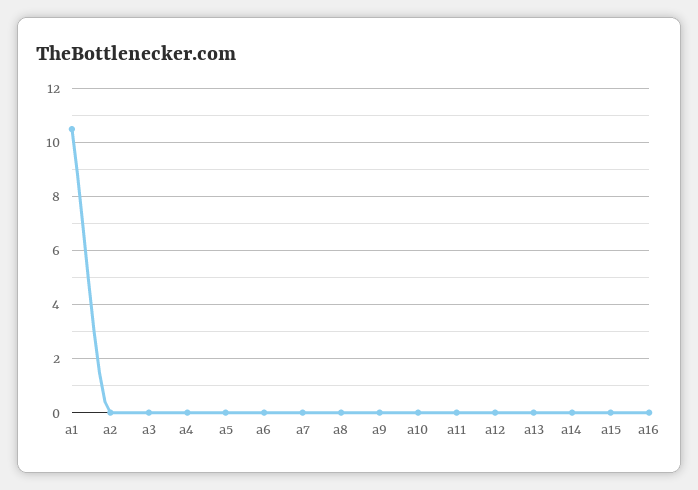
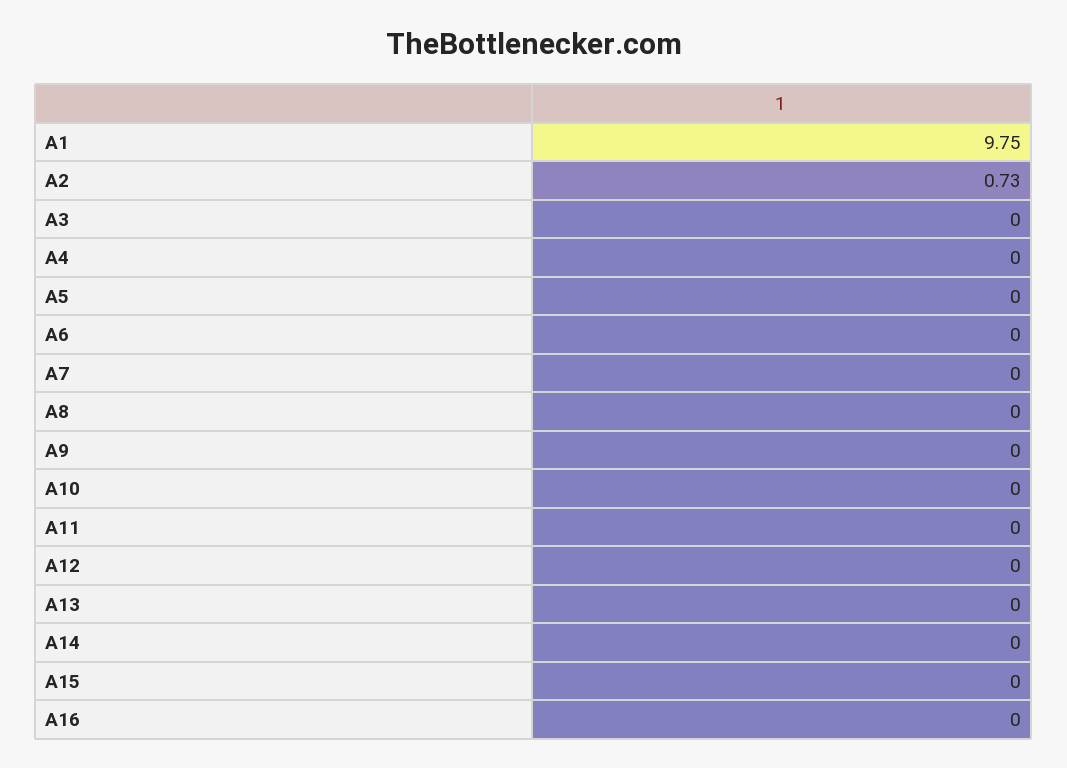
  {
-   "a1": 10.5,
+   "a1": 9.75,
-   "a2": 0,
+   "a2": 0.73,
    "a3": 0,
    "a4": 0,
    "a5": 0,
    "a6": 0,
    "a7": 0,
    "a8": 0,
    "a9": 0,
    "a10": 0,
    "a11": 0,
    "a12": 0,
    "a13": 0,
    "a14": 0,
    "a15": 0,
    "a16": 0
  }

